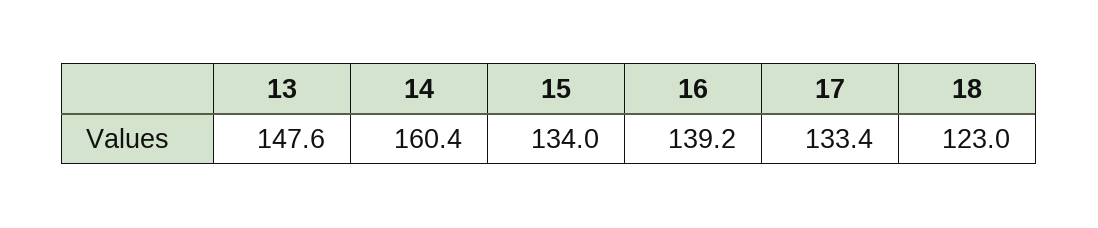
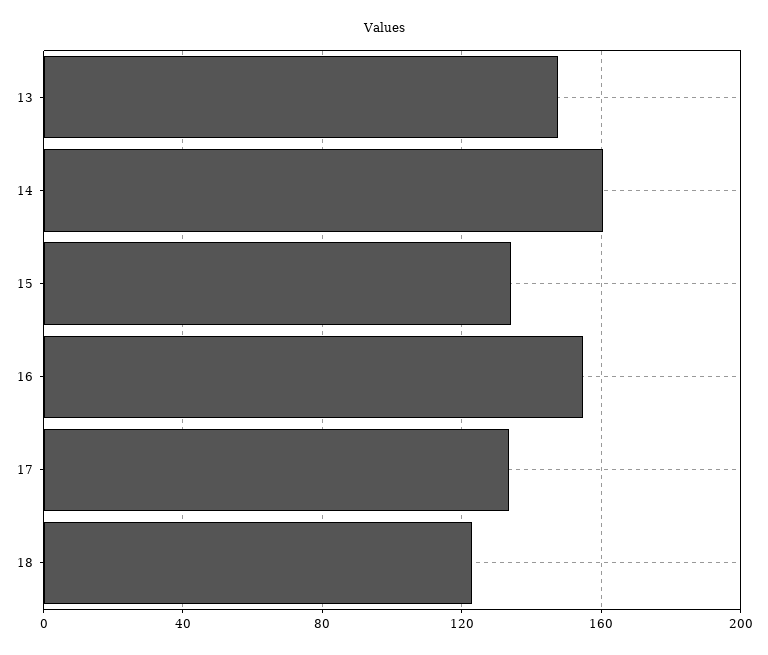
  {
    "13": 147.6,
    "14": 160.4,
    "15": 134,
-   "16": 139.2,
+   "16": 155,
    "17": 133.4,
    "18": 123
  }

